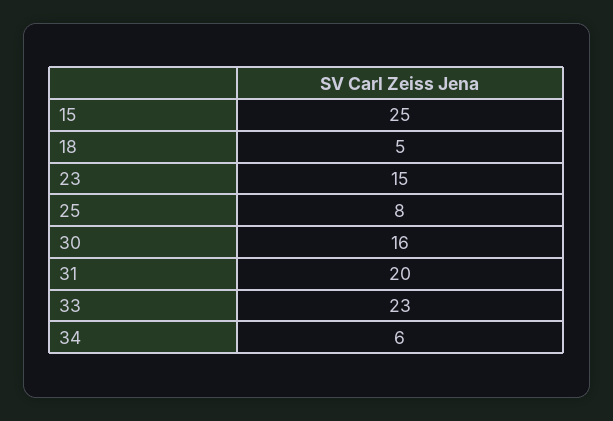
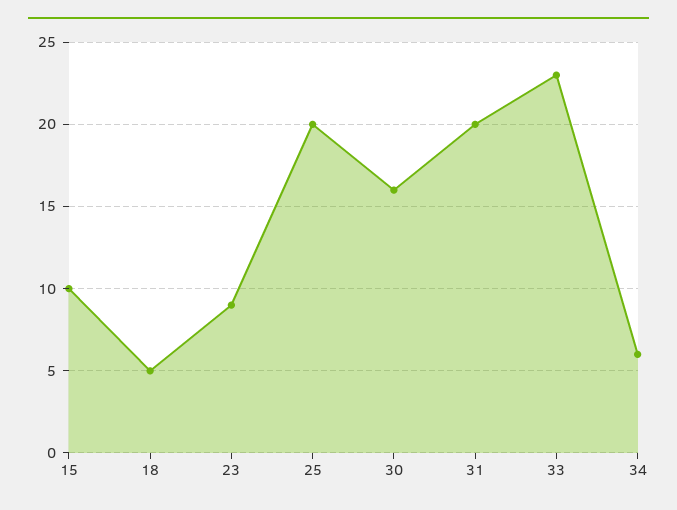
  {
-   "15": 25,
+   "15": 10,
    "18": 5,
-   "23": 15,
+   "23": 9,
-   "25": 8,
+   "25": 20,
    "30": 16,
    "31": 20,
    "33": 23,
    "34": 6
  }

